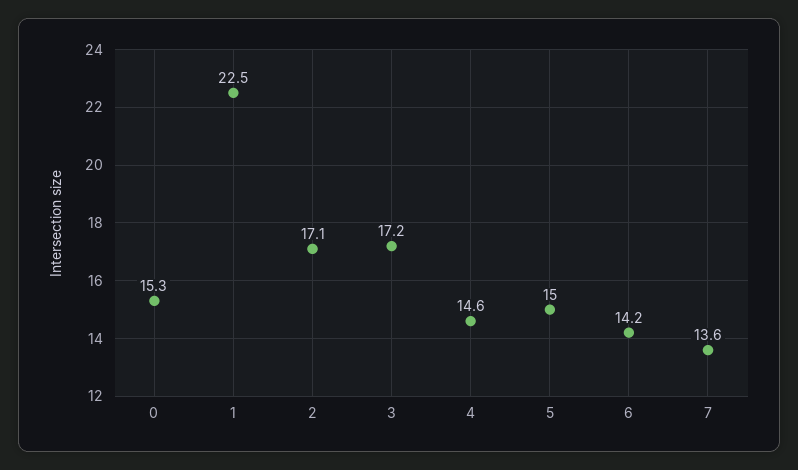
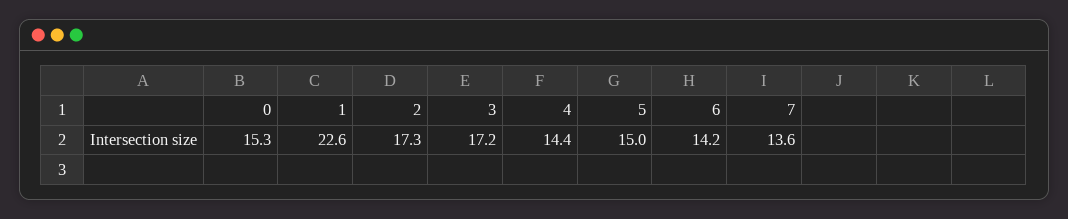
  {
    "0": 15.3,
-   "1": 22.5,
+   "1": 22.6,
-   "2": 17.1,
+   "2": 17.3,
    "3": 17.2,
-   "4": 14.6,
+   "4": 14.4,
    "5": 15,
    "6": 14.2,
    "7": 13.6
  }

